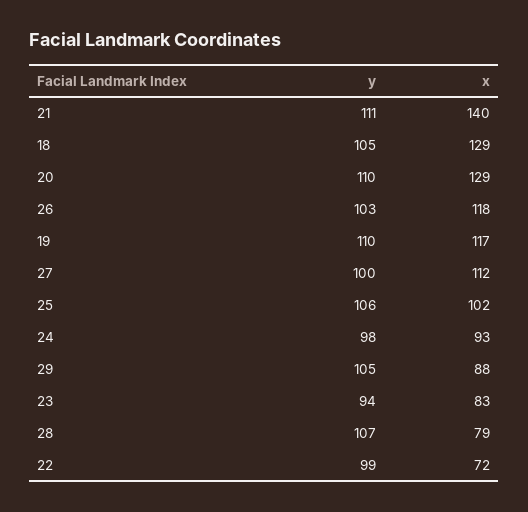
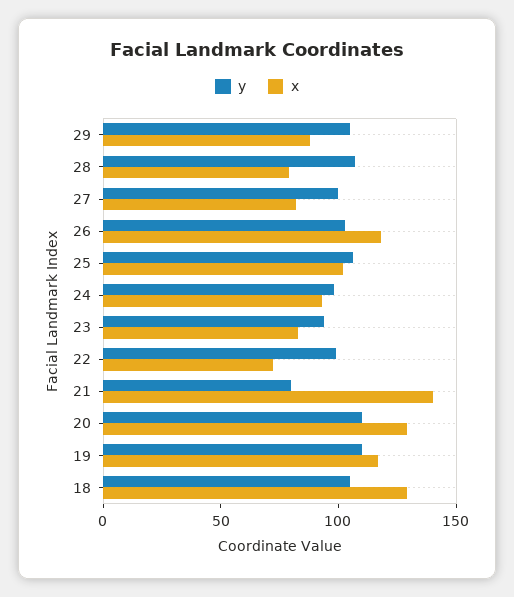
  {
    "y": {
-     "21": 111,
+     "21": 80,
      "18": 105,
      "20": 110,
      "26": 103,
      "19": 110,
      "27": 100,
      "25": 106,
      "24": 98,
      "29": 105,
      "23": 94,
      "28": 107,
      "22": 99
    },
    "x": {
      "21": 140,
      "18": 129,
      "20": 129,
      "26": 118,
      "19": 117,
-     "27": 112,
+     "27": 80,
      "25": 102,
      "24": 93,
      "29": 88,
      "23": 83,
      "28": 79,
      "22": 72
    }
  }

